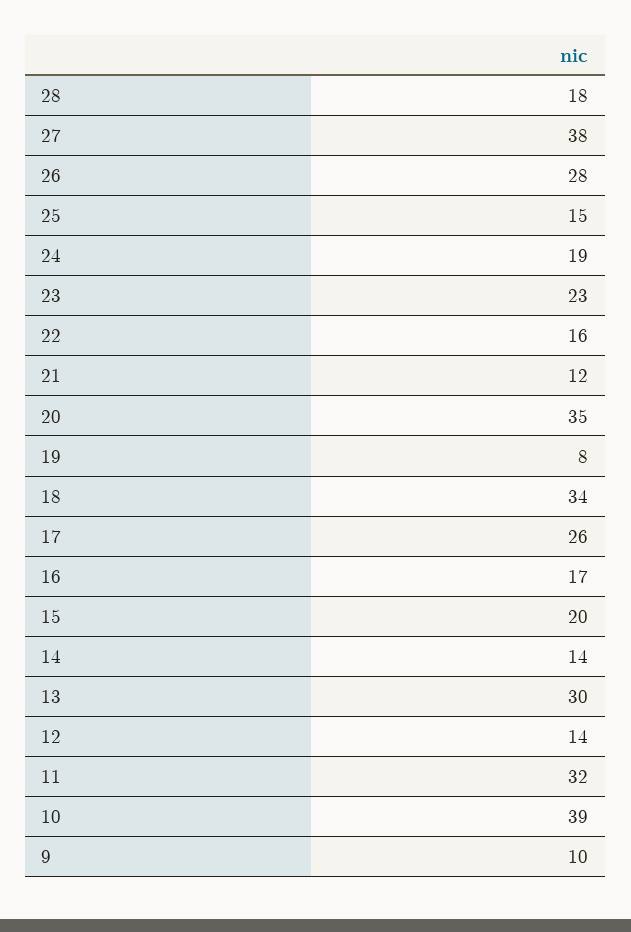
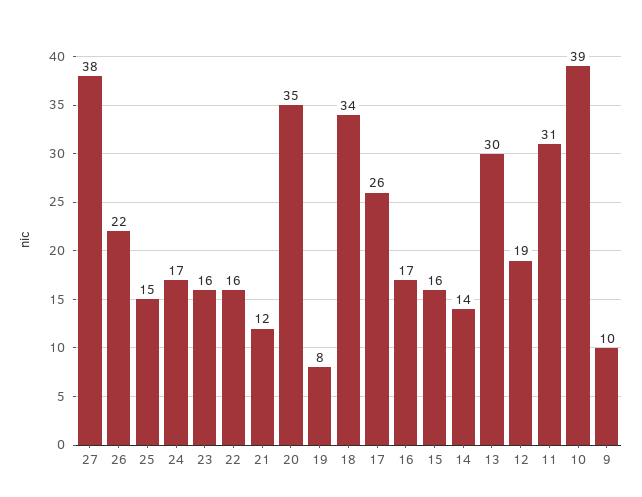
  {
-   "28": 18,
    "27": 38,
-   "26": 28,
+   "26": 22,
    "25": 15,
-   "24": 19,
+   "24": 17,
-   "23": 23,
+   "23": 16,
    "22": 16,
    "21": 12,
    "20": 35,
    "19": 8,
    "18": 34,
    "17": 26,
    "16": 17,
-   "15": 20,
+   "15": 16,
    "14": 14,
    "13": 30,
-   "12": 14,
+   "12": 19,
-   "11": 32,
+   "11": 31,
    "10": 39,
    "9": 10
  }

